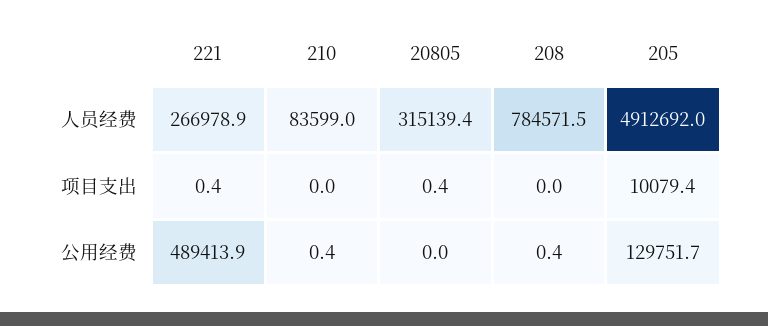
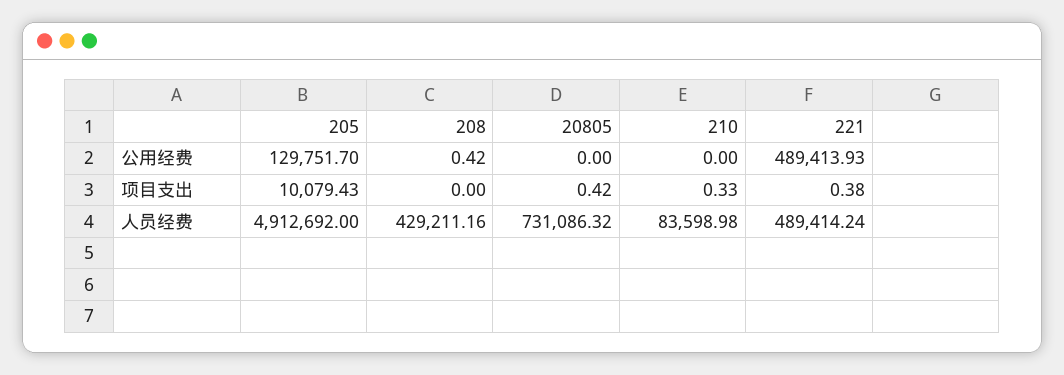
  {
    "221": {
-     "人员经费": 266978.9,
+     "人员经费": 489414.24,
      "项目支出": 0.38,
      "公用经费": 489413.93
    },
    "210": {
      "人员经费": 83598.98,
-     "项目支出": 0,
+     "项目支出": 0.33,
-     "公用经费": 0.4
+     "公用经费": 0
    },
    "20805": {
-     "人员经费": 315139.4,
+     "人员经费": 731086.32,
      "项目支出": 0.42,
      "公用经费": 0
    },
    "208": {
-     "人员经费": 784571.5,
+     "人员经费": 429211.16,
      "项目支出": 0,
      "公用经费": 0.42
    },
    "205": {
      "人员经费": 4912692,
      "项目支出": 10079.43,
      "公用经费": 129751.7
    }
  }

